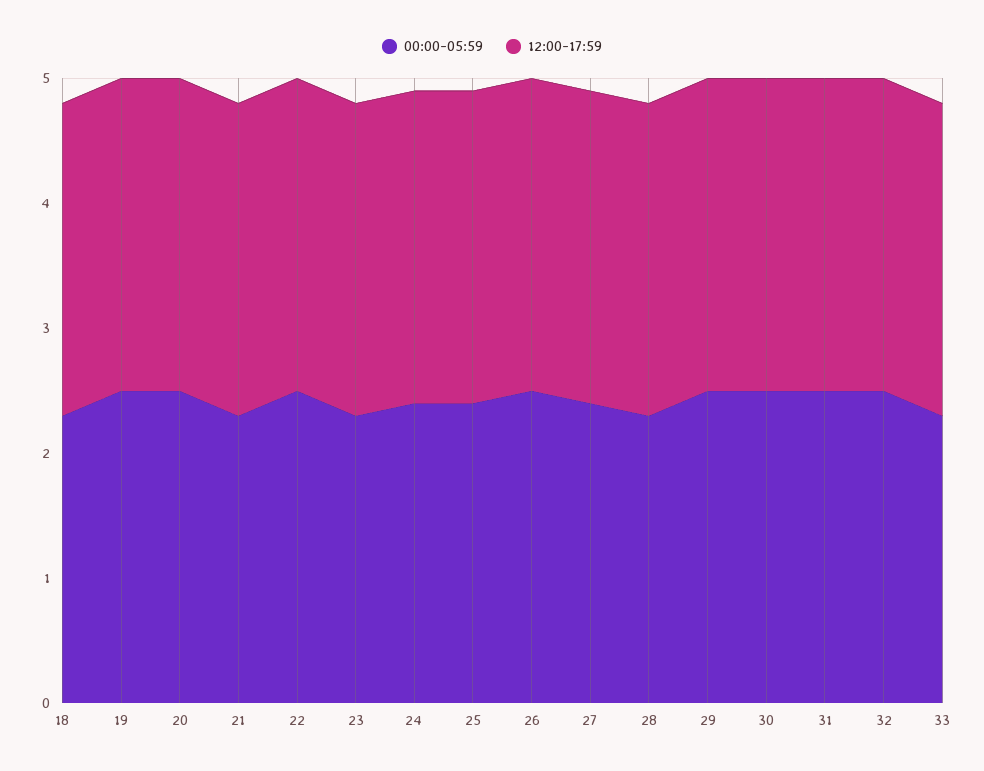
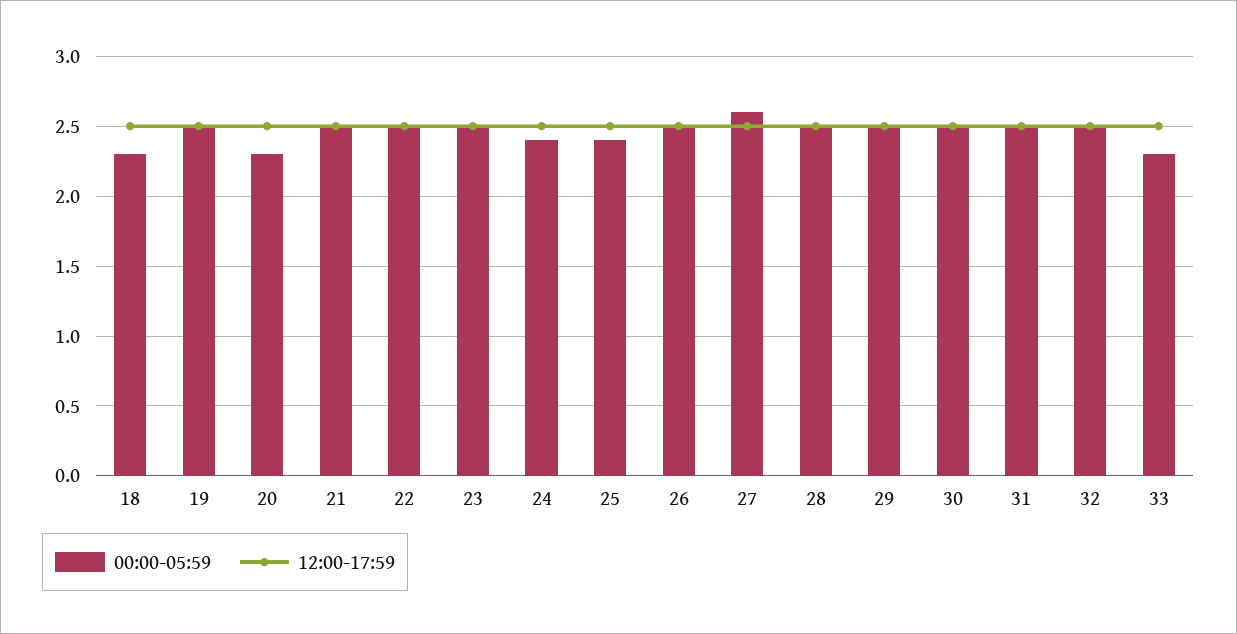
  {
    "00:00-05:59": {
      "18": 2.3,
      "19": 2.5,
-     "20": 2.5,
+     "20": 2.3,
-     "21": 2.3,
+     "21": 2.5,
      "22": 2.5,
-     "23": 2.3,
+     "23": 2.5,
      "24": 2.4,
      "25": 2.4,
      "26": 2.5,
-     "27": 2.4,
+     "27": 2.6,
-     "28": 2.3,
+     "28": 2.5,
      "29": 2.5,
      "30": 2.5,
      "31": 2.5,
      "32": 2.5,
      "33": 2.3
    },
    "12:00-17:59": {
      "18": 2.5,
      "19": 2.5,
      "20": 2.5,
      "21": 2.5,
      "22": 2.5,
      "23": 2.5,
      "24": 2.5,
      "25": 2.5,
      "26": 2.5,
      "27": 2.5,
      "28": 2.5,
      "29": 2.5,
      "30": 2.5,
      "31": 2.5,
      "32": 2.5,
      "33": 2.5
    }
  }

